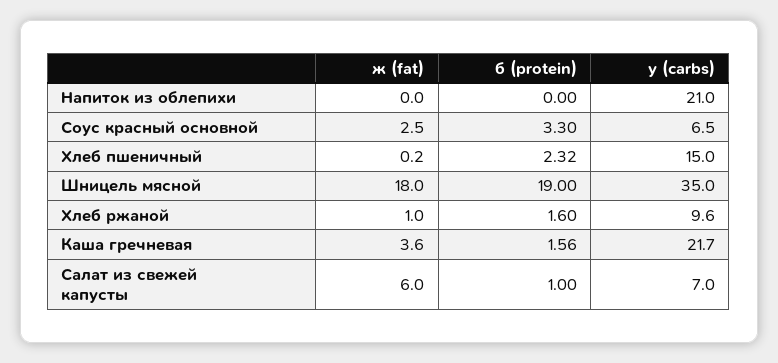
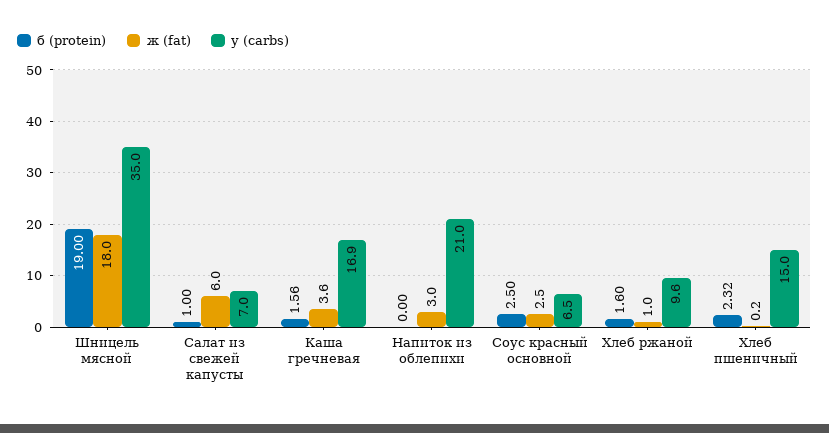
  {
    "ж (fat)": {
-     "Напиток из облепихи": 0,
+     "Напиток из облепихи": 3,
      "Соус красный основной": 2.5,
      "Хлеб пшеничный": 0.2,
      "Шницель мясной": 18,
      "Хлеб ржаной": 1,
      "Каша гречневая": 3.6,
      "Салат из свежей капусты": 6
    },
    "б (protein)": {
      "Напиток из облепихи": 0,
-     "Соус красный основной": 3.3,
+     "Соус красный основной": 2.5,
      "Хлеб пшеничный": 2.32,
      "Шницель мясной": 19,
      "Хлеб ржаной": 1.6,
      "Каша гречневая": 1.56,
      "Салат из свежей капусты": 1
    },
    "у (carbs)": {
      "Напиток из облепихи": 21,
      "Соус красный основной": 6.5,
      "Хлеб пшеничный": 15,
      "Шницель мясной": 35,
      "Хлеб ржаной": 9.6,
-     "Каша гречневая": 21.7,
+     "Каша гречневая": 16.9,
      "Салат из свежей капусты": 7
    }
  }

